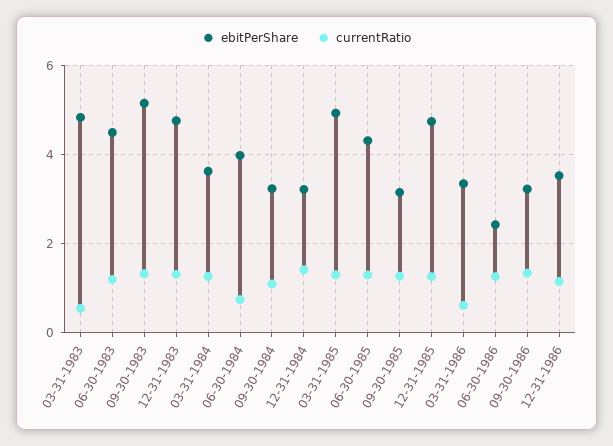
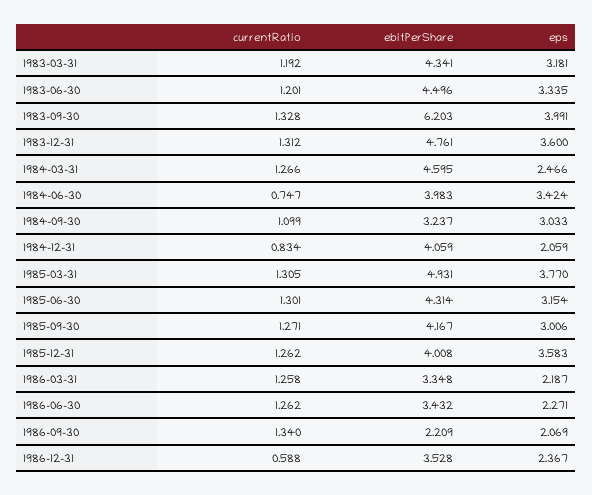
  {
    "ebitPerShare": {
-     "03-31-1983": 4.8,
+     "03-31-1983": 4.341,
      "06-30-1983": 4.496,
-     "09-30-1983": 5.2,
+     "09-30-1983": 6.203,
      "12-31-1983": 4.761,
-     "03-31-1984": 3.6,
+     "03-31-1984": 4.595,
      "06-30-1984": 3.983,
      "09-30-1984": 3.237,
-     "12-31-1984": 3.2,
+     "12-31-1984": 4.059,
      "03-31-1985": 4.931,
      "06-30-1985": 4.314,
-     "09-30-1985": 3.2,
+     "09-30-1985": 4.167,
-     "12-31-1985": 4.8,
+     "12-31-1985": 4.008,
      "03-31-1986": 3.348,
-     "06-30-1986": 2.4,
+     "06-30-1986": 3.432,
-     "09-30-1986": 3.2,
+     "09-30-1986": 2.209,
      "12-31-1986": 3.528
    },
    "currentRatio": {
-     "03-31-1983": 0.6,
+     "03-31-1983": 1.192,
      "06-30-1983": 1.201,
      "09-30-1983": 1.328,
      "12-31-1983": 1.312,
      "03-31-1984": 1.266,
      "06-30-1984": 0.747,
      "09-30-1984": 1.099,
-     "12-31-1984": 1.4,
+     "12-31-1984": 0.834,
      "03-31-1985": 1.305,
      "06-30-1985": 1.301,
      "09-30-1985": 1.271,
      "12-31-1985": 1.262,
-     "03-31-1986": 0.6,
+     "03-31-1986": 1.258,
      "06-30-1986": 1.262,
      "09-30-1986": 1.34,
-     "12-31-1986": 1.2
+     "12-31-1986": 0.588
-   }
+   },
+   "eps": {
+     "03-31-1983": 3.181,
+     "06-30-1983": 3.335,
+     "09-30-1983": 3.991,
+     "12-31-1983": 3.6,
+     "03-31-1984": 2.466,
+     "06-30-1984": 3.424,
+     "09-30-1984": 3.033,
+     "12-31-1984": 2.059,
+     "03-31-1985": 3.77,
+     "06-30-1985": 3.154,
+     "09-30-1985": 3.006,
+     "12-31-1985": 3.583,
+     "03-31-1986": 2.187,
+     "06-30-1986": 2.271,
+     "09-30-1986": 2.069,
+     "12-31-1986": 2.367
+   }
  }

